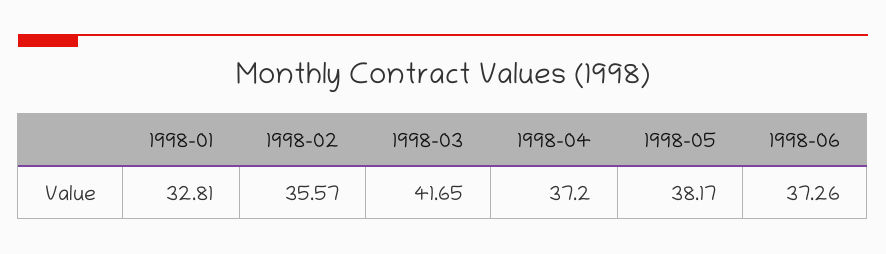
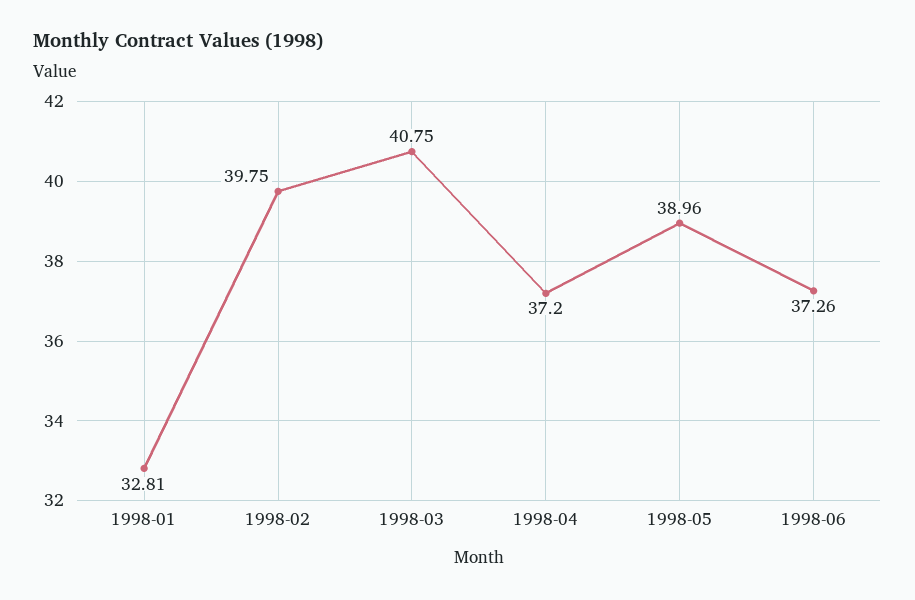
  {
    "1998-01": 32.81,
-   "1998-02": 35.57,
+   "1998-02": 39.75,
-   "1998-03": 41.65,
+   "1998-03": 40.75,
    "1998-04": 37.2,
-   "1998-05": 38.17,
+   "1998-05": 38.96,
    "1998-06": 37.26
  }

